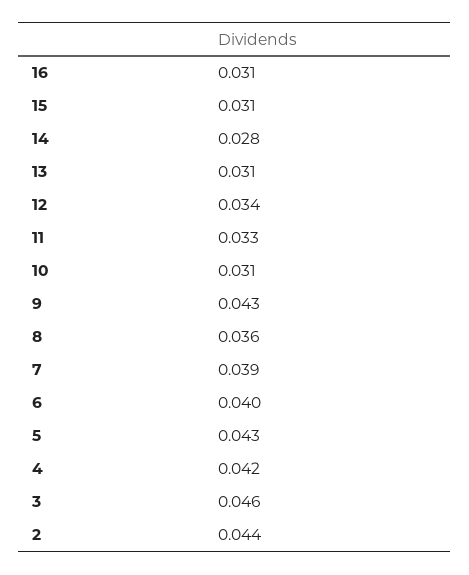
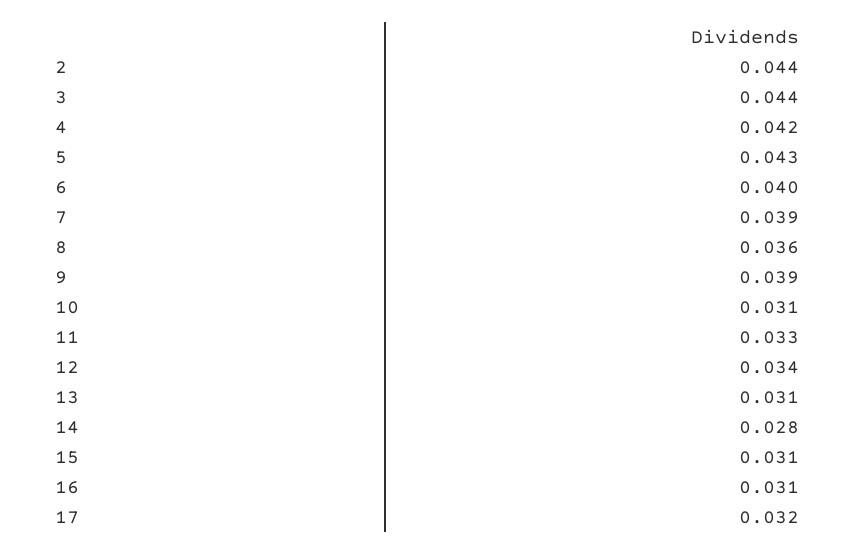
  {
    "16": 0.031,
    "15": 0.031,
    "14": 0.028,
    "13": 0.031,
    "12": 0.034,
    "11": 0.033,
    "10": 0.031,
-   "9": 0.043,
+   "9": 0.039,
    "8": 0.036,
    "7": 0.039,
    "6": 0.04,
    "5": 0.043,
    "4": 0.042,
-   "3": 0.046,
+   "3": 0.044,
-   "2": 0.044
+   "2": 0.044,
+   "17": 0.032
  }

